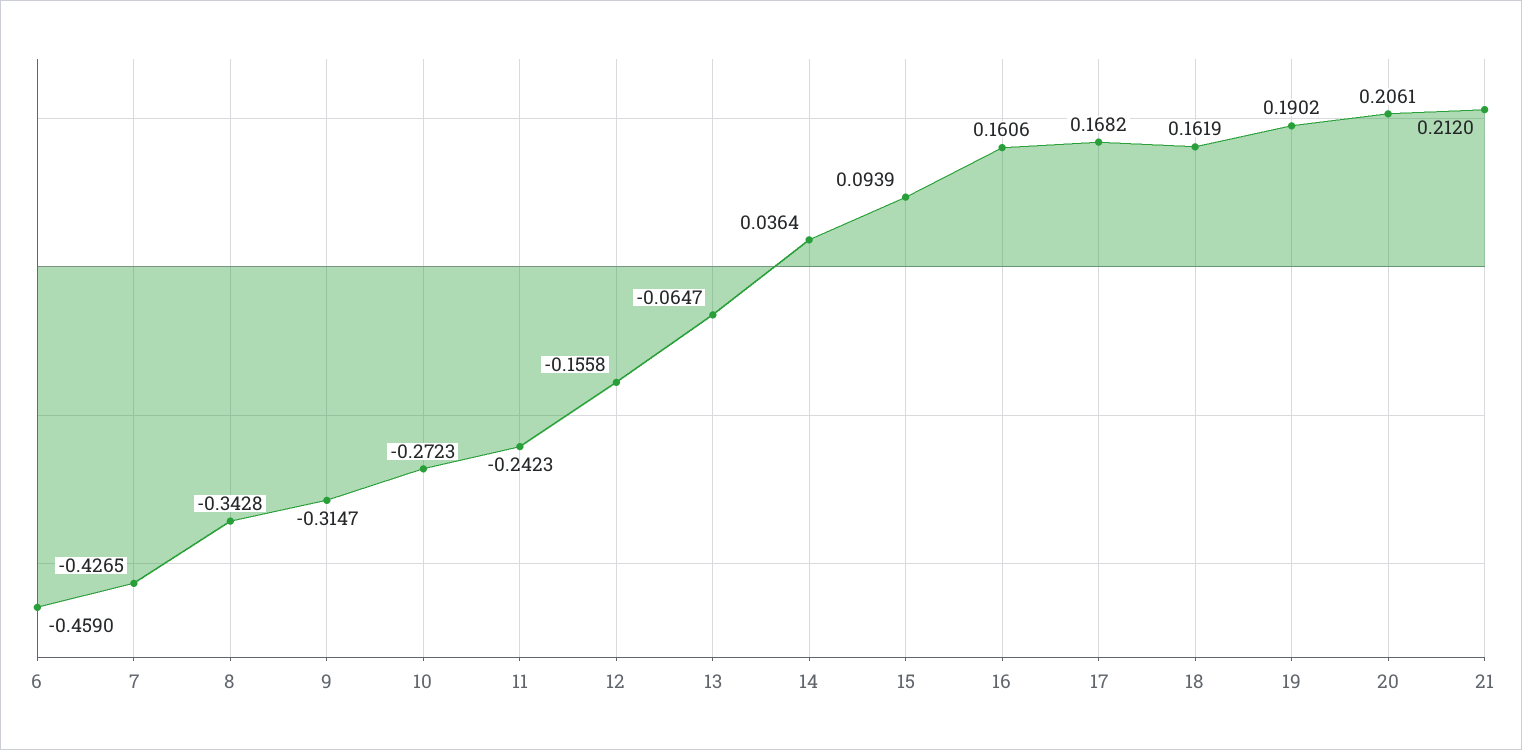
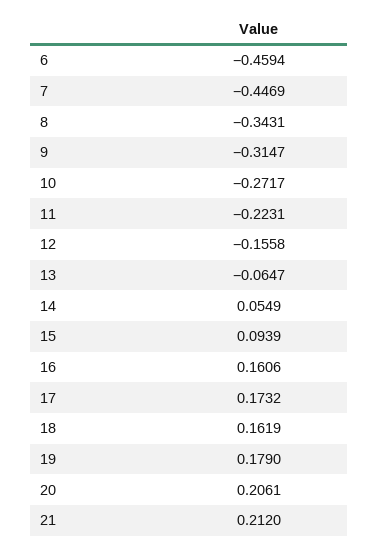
  {
-   "6": -0.459,
+   "6": -0.4594,
-   "7": -0.4265,
+   "7": -0.4469,
-   "8": -0.3428,
+   "8": -0.3431,
    "9": -0.3147,
-   "10": -0.2723,
+   "10": -0.2717,
-   "11": -0.2423,
+   "11": -0.2231,
    "12": -0.1558,
    "13": -0.0647,
-   "14": 0.0364,
+   "14": 0.0549,
    "15": 0.0939,
    "16": 0.1606,
-   "17": 0.1682,
+   "17": 0.1732,
    "18": 0.1619,
-   "19": 0.1902,
+   "19": 0.179,
    "20": 0.2061,
    "21": 0.212
  }

